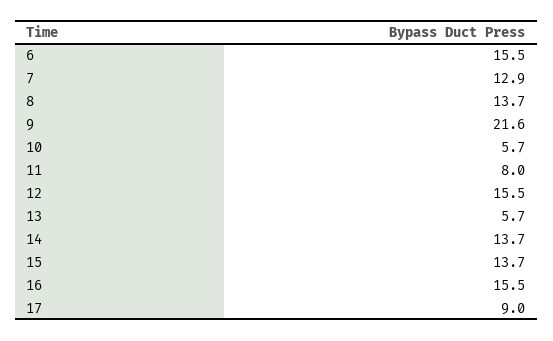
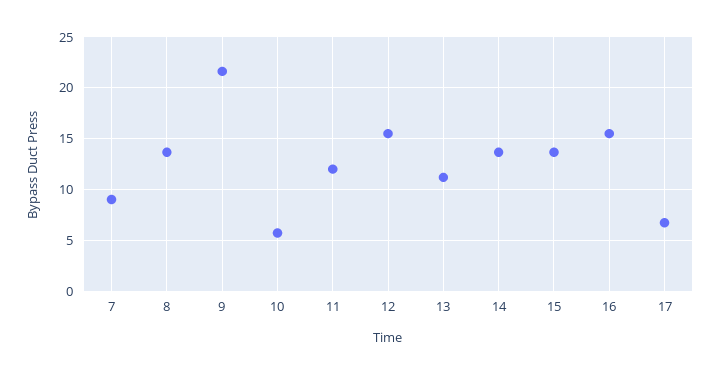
  {
-   "6": 15.5,
-   "7": 12.9,
+   "7": 9,
    "8": 13.7,
    "9": 21.6,
    "10": 5.7,
-   "11": 8,
+   "11": 12,
    "12": 15.5,
-   "13": 5.7,
+   "13": 11,
    "14": 13.7,
    "15": 13.7,
    "16": 15.5,
-   "17": 9
+   "17": 7
  }

